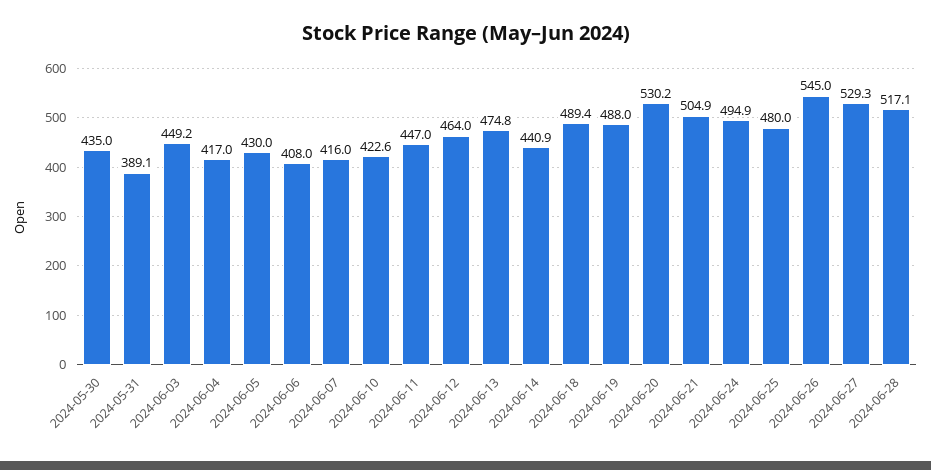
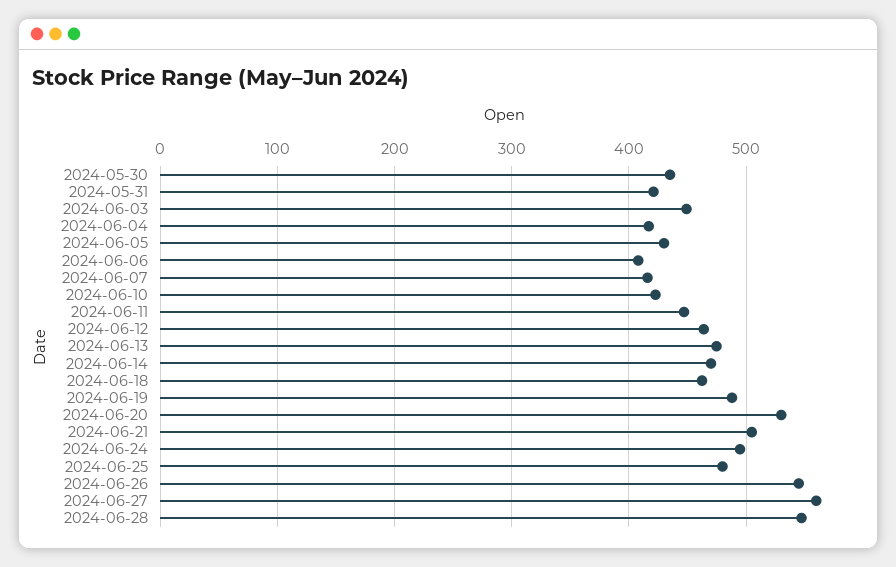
  {
    "2024-05-30": 435,
-   "2024-05-31": 389.1,
+   "2024-05-31": 420,
    "2024-06-03": 449.2,
    "2024-06-04": 417,
    "2024-06-05": 430,
    "2024-06-06": 408,
    "2024-06-07": 416,
    "2024-06-10": 422.6,
    "2024-06-11": 447,
    "2024-06-12": 464,
    "2024-06-13": 474.8,
-   "2024-06-14": 440.9,
+   "2024-06-14": 470,
-   "2024-06-18": 489.4,
+   "2024-06-18": 460,
    "2024-06-19": 488,
    "2024-06-20": 530.2,
    "2024-06-21": 504.9,
    "2024-06-24": 494.9,
    "2024-06-25": 480,
    "2024-06-26": 545,
-   "2024-06-27": 529.3,
+   "2024-06-27": 560,
-   "2024-06-28": 517.1
+   "2024-06-28": 550
  }

